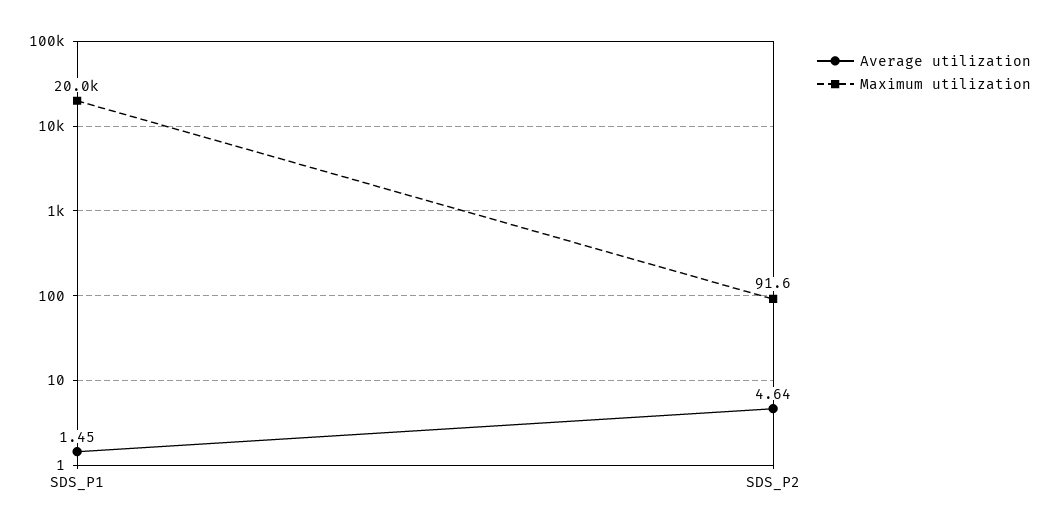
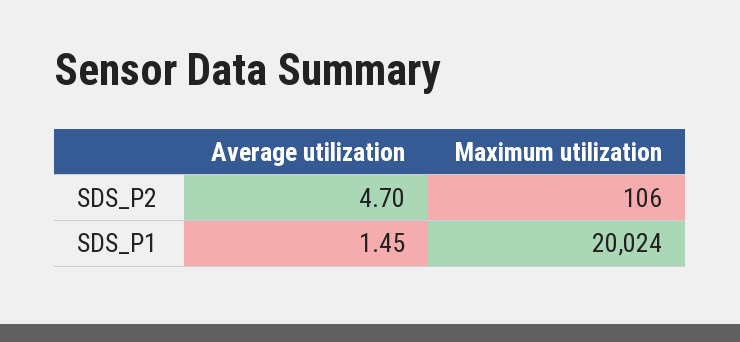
  {
    "Average utilization": {
      "SDS_P1": 1.45,
-     "SDS_P2": 4.64
+     "SDS_P2": 4.7
    },
    "Maximum utilization": {
      "SDS_P1": 20024,
-     "SDS_P2": 91.6
+     "SDS_P2": 106
    }
  }

